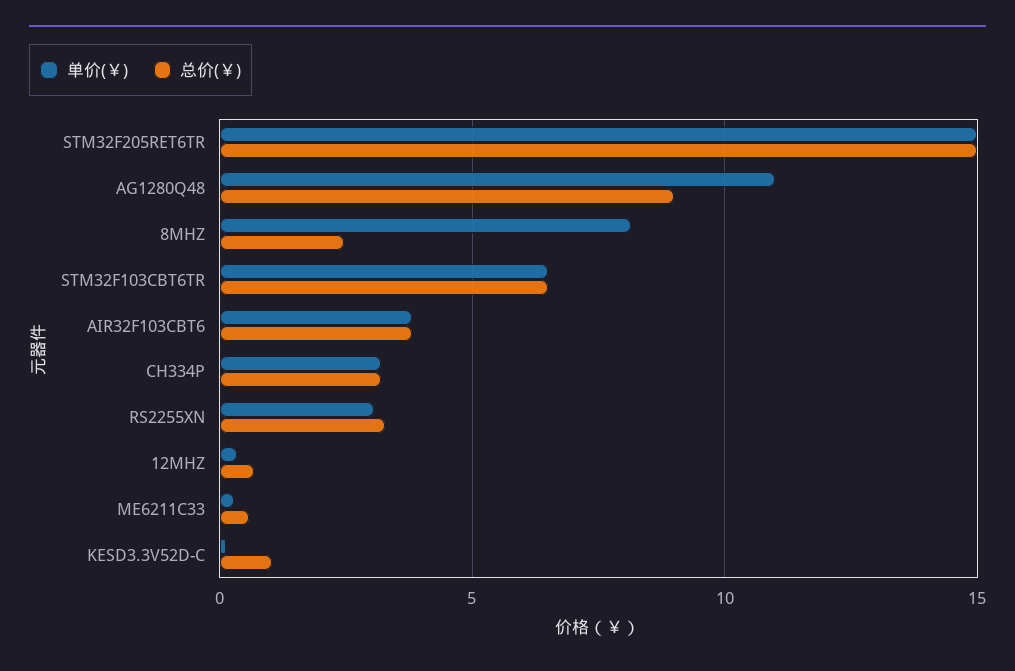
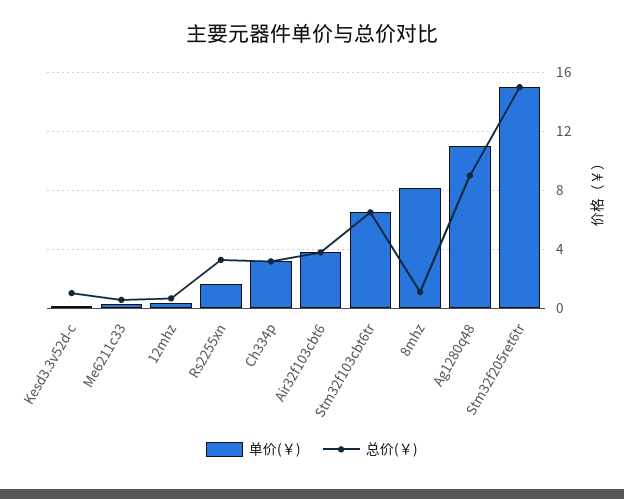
  {
    "单价(￥)": {
      "STM32F205RET6TR": 15,
      "AG1280Q48": 11,
      "8MHZ": 8,
      "STM32F103CBT6TR": 6.5,
      "AIR32F103CBT6": 4,
      "CH334P": 3,
-     "RS2255XN": 3,
+     "RS2255XN": 1.5,
      "12MHZ": 0.5,
      "ME6211C33": 0.5,
      "KESD3.3V52D-C": 0
    },
    "总价(￥)": {
      "STM32F205RET6TR": 15,
      "AG1280Q48": 9,
-     "8MHZ": 2.5,
+     "8MHZ": 1,
      "STM32F103CBT6TR": 6.5,
      "AIR32F103CBT6": 4,
      "CH334P": 3,
      "RS2255XN": 3.5,
      "12MHZ": 0.5,
      "ME6211C33": 0.5,
      "KESD3.3V52D-C": 1
    }
  }

